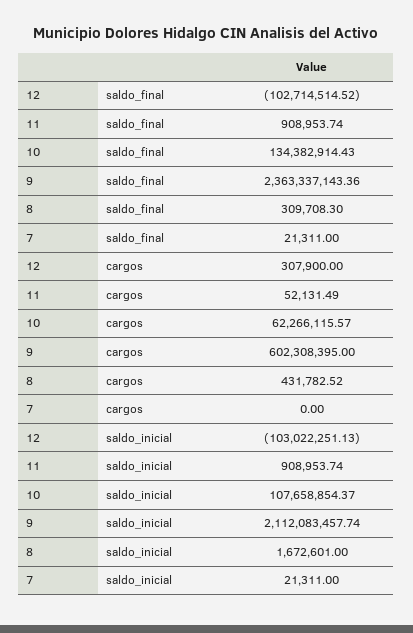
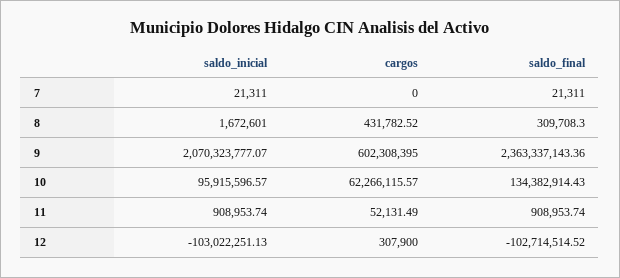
  {
    "12": {
      "saldo_final": -102714514.52,
      "cargos": 307900,
      "saldo_inicial": -103022251.13
    },
    "11": {
      "saldo_final": 908953.74,
      "cargos": 52131.49,
      "saldo_inicial": 908953.74
    },
    "10": {
      "saldo_final": 134382914.43,
      "cargos": 62266115.57,
-     "saldo_inicial": 107658854.37
+     "saldo_inicial": 95915596.57
    },
    "9": {
      "saldo_final": 2363337143.36,
      "cargos": 602308395,
-     "saldo_inicial": 2112083457.74
+     "saldo_inicial": 2070323777.07
    },
    "8": {
      "saldo_final": 309708.3,
      "cargos": 431782.52,
      "saldo_inicial": 1672601
    },
    "7": {
      "saldo_final": 21311,
      "cargos": 0,
      "saldo_inicial": 21311
    }
  }

